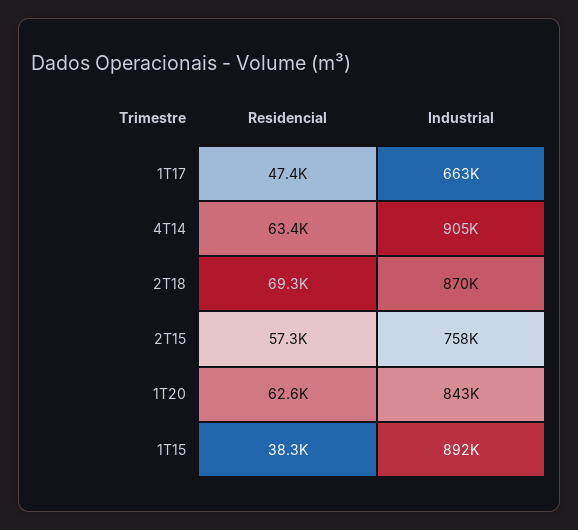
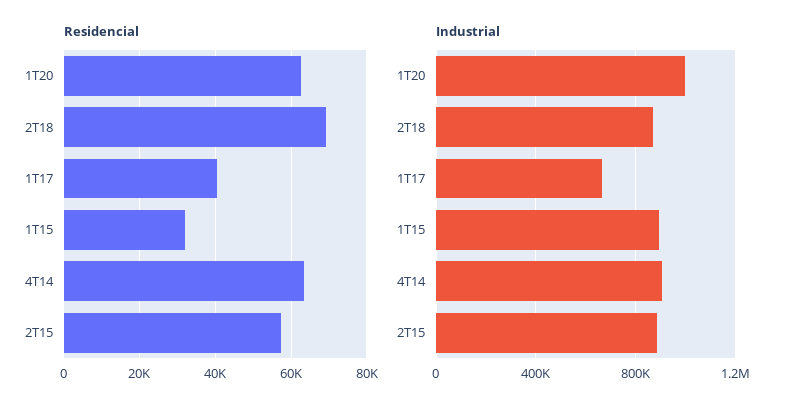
  {
    "Residencial": {
-     "1T17": 47400,
+     "1T17": 40000,
      "4T14": 63400,
      "2T18": 69300,
      "2T15": 57300,
      "1T20": 62600,
-     "1T15": 38300
+     "1T15": 32000
    },
    "Industrial": {
      "1T17": 663000,
      "4T14": 905000,
      "2T18": 870000,
-     "2T15": 758000,
+     "2T15": 900000,
-     "1T20": 843000,
+     "1T20": 1000000,
      "1T15": 892000
    }
  }

